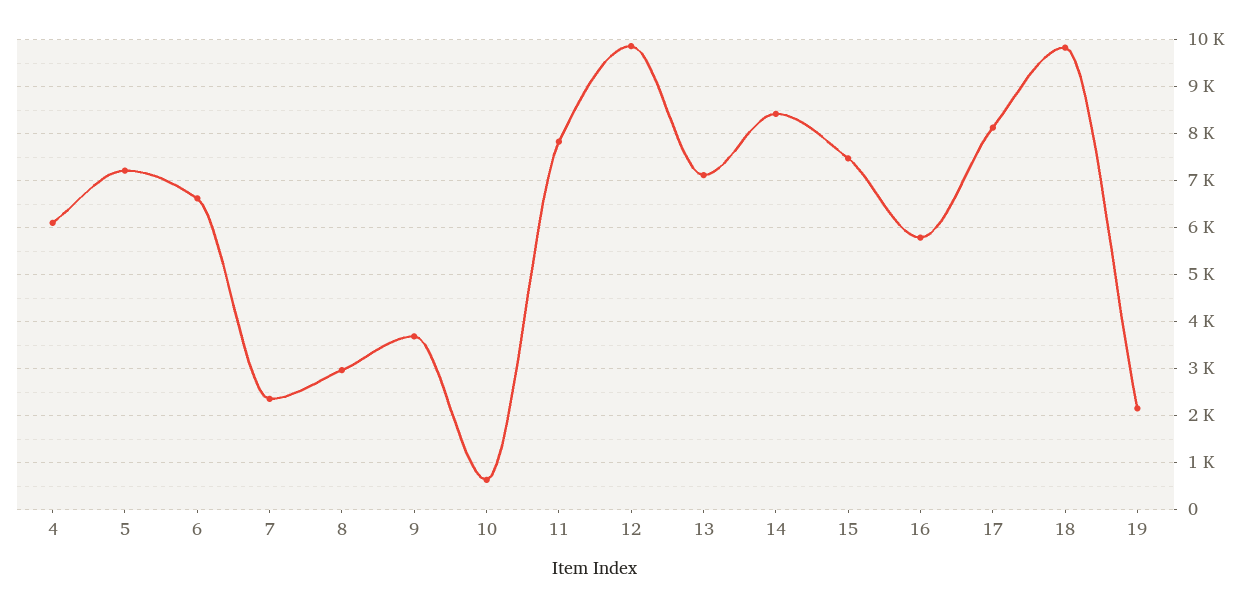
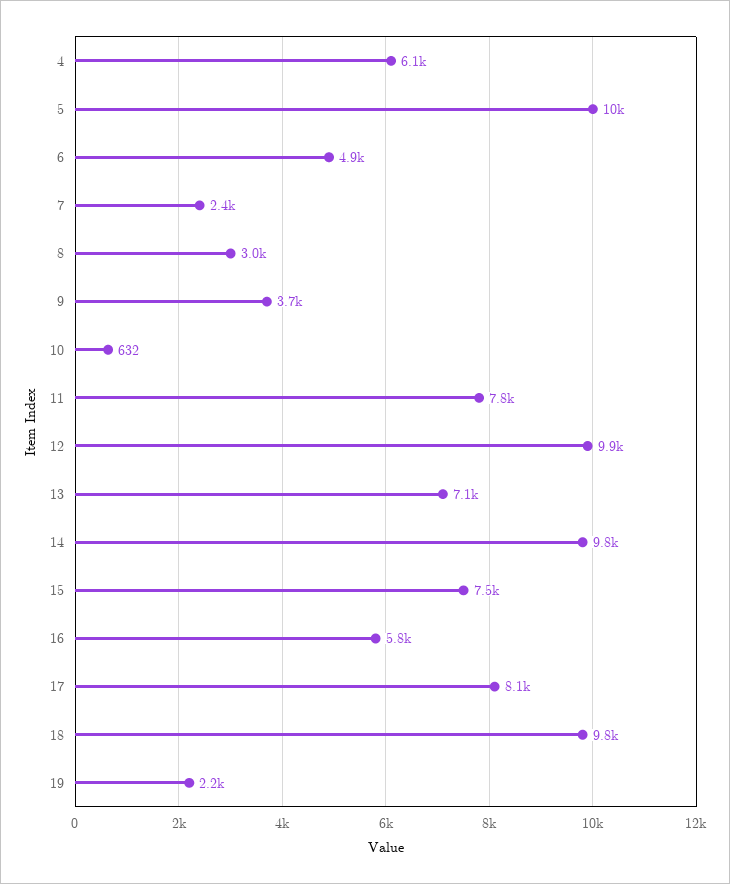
  {
    "4": 6100,
-   "5": 7200,
+   "5": 10000,
-   "6": 6600,
+   "6": 4900,
    "7": 2400,
    "8": 3000,
    "9": 3700,
    "10": 632,
    "11": 7800,
    "12": 9900,
    "13": 7100,
-   "14": 8400,
+   "14": 9800,
    "15": 7500,
    "16": 5800,
    "17": 8100,
    "18": 9800,
    "19": 2200
  }

